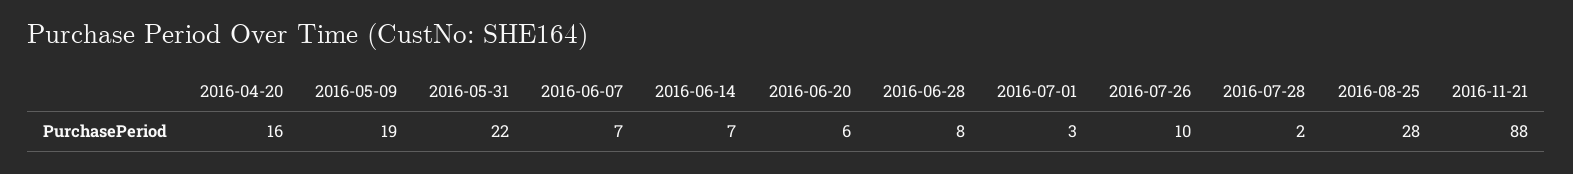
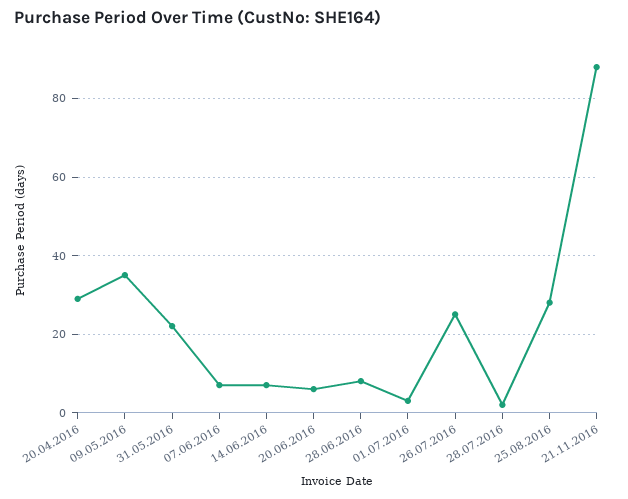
  {
-   "2016-04-20": 16,
+   "2016-04-20": 30,
-   "2016-05-09": 19,
+   "2016-05-09": 35,
    "2016-05-31": 22,
    "2016-06-07": 7,
    "2016-06-14": 7,
    "2016-06-20": 6,
    "2016-06-28": 8,
    "2016-07-01": 3,
-   "2016-07-26": 10,
+   "2016-07-26": 25,
    "2016-07-28": 2,
    "2016-08-25": 28,
    "2016-11-21": 88
  }

